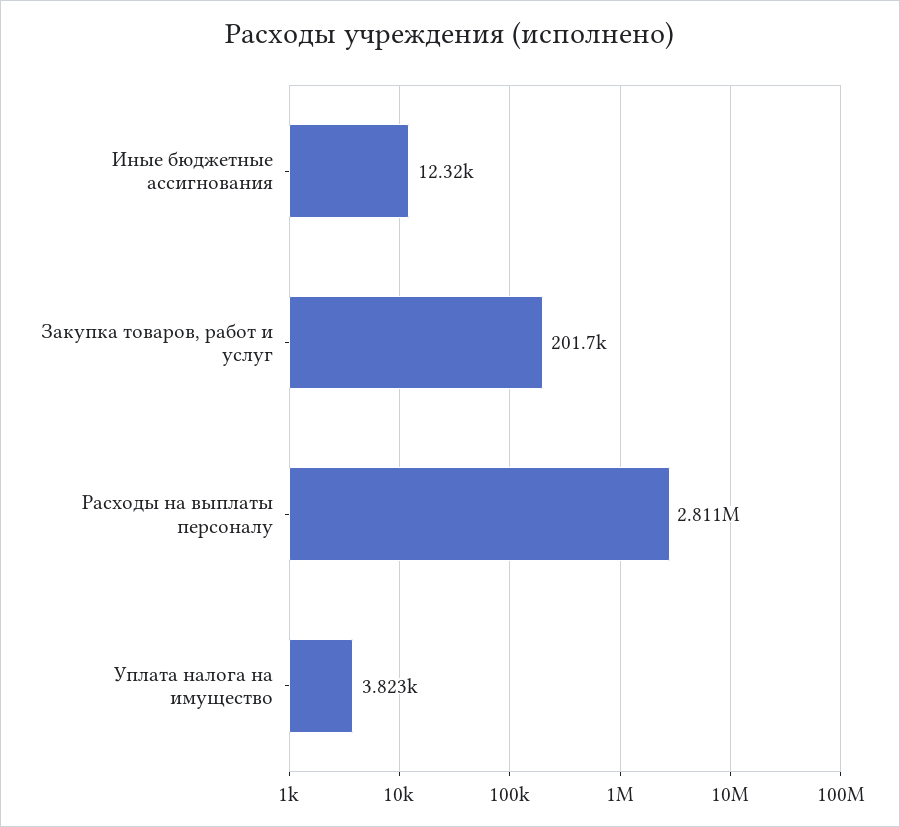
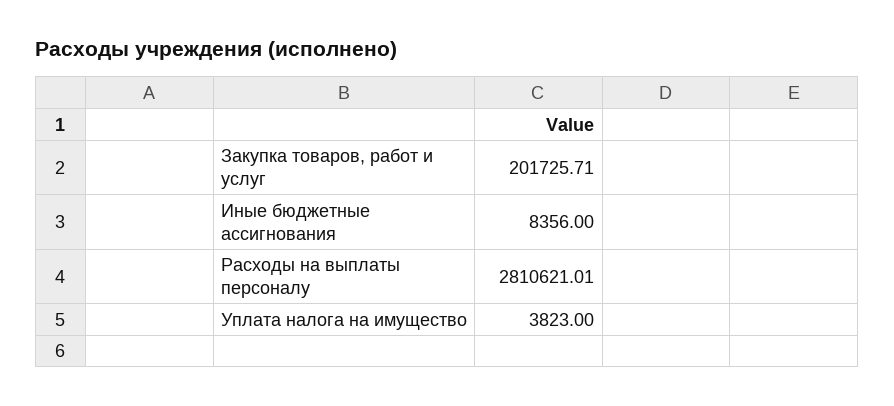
  {
-   "Иные бюджетные ассигнования": 12320,
+   "Иные бюджетные ассигнования": 8356,
    "Закупка товаров, работ и услуг": 201725.71,
    "Расходы на выплаты персоналу": 2810621.01,
    "Уплата налога на имущество": 3823
  }

